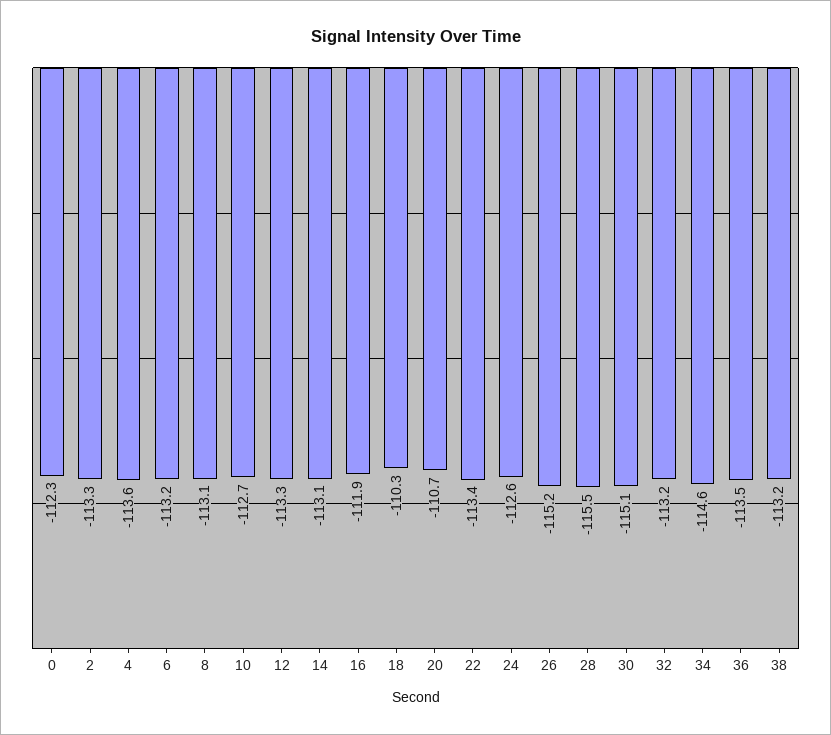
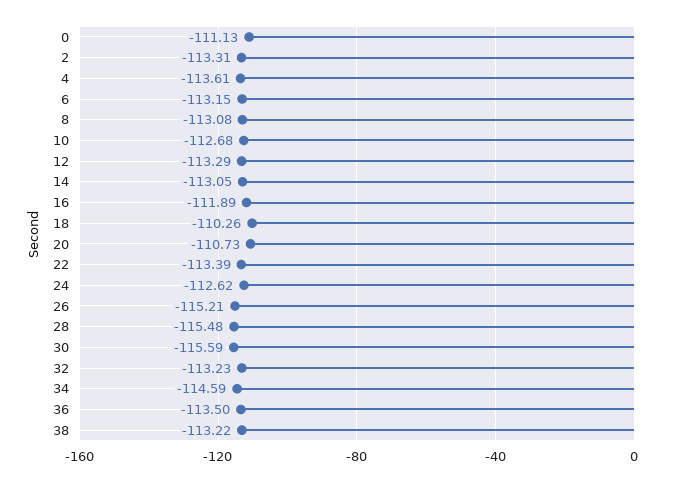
  {
-   "0": -112.3,
+   "0": -111.13,
    "2": -113.31,
    "4": -113.61,
    "6": -113.15,
    "8": -113.08,
    "10": -112.68,
    "12": -113.29,
    "14": -113.05,
    "16": -111.89,
    "18": -110.26,
    "20": -110.73,
    "22": -113.39,
    "24": -112.62,
    "26": -115.21,
    "28": -115.48,
-   "30": -115.1,
+   "30": -115.59,
    "32": -113.23,
    "34": -114.59,
    "36": -113.5,
    "38": -113.22
  }

